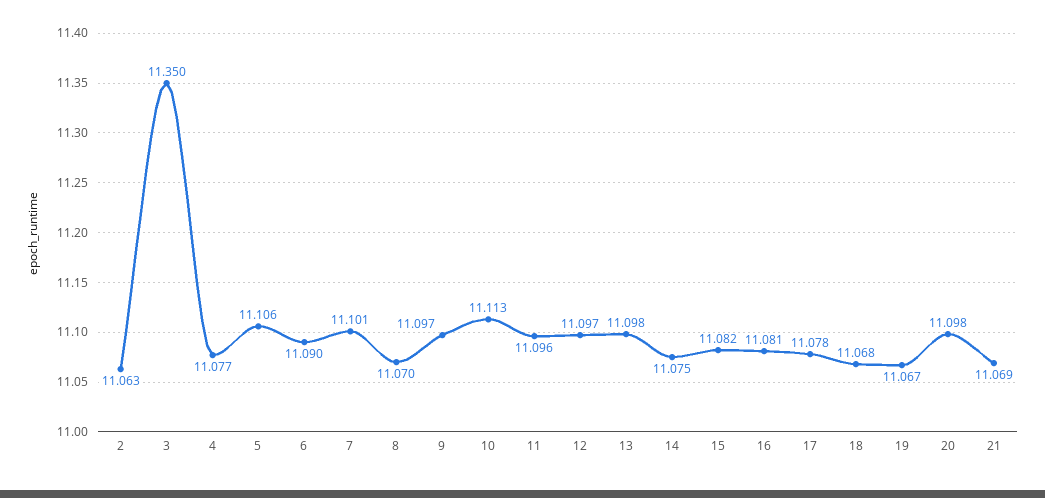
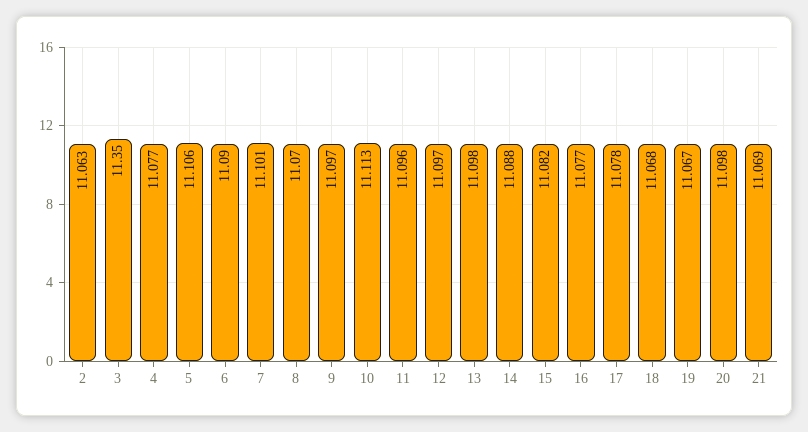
  {
    "2": 11.063,
    "3": 11.35,
    "4": 11.077,
    "5": 11.106,
    "6": 11.09,
    "7": 11.101,
    "8": 11.07,
    "9": 11.097,
    "10": 11.113,
    "11": 11.096,
    "12": 11.097,
    "13": 11.098,
-   "14": 11.075,
+   "14": 11.088,
    "15": 11.082,
-   "16": 11.081,
+   "16": 11.077,
    "17": 11.078,
    "18": 11.068,
    "19": 11.067,
    "20": 11.098,
    "21": 11.069
  }

